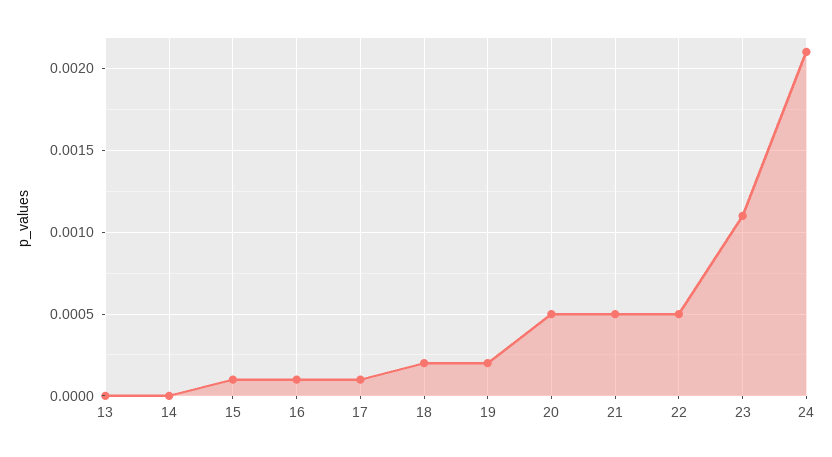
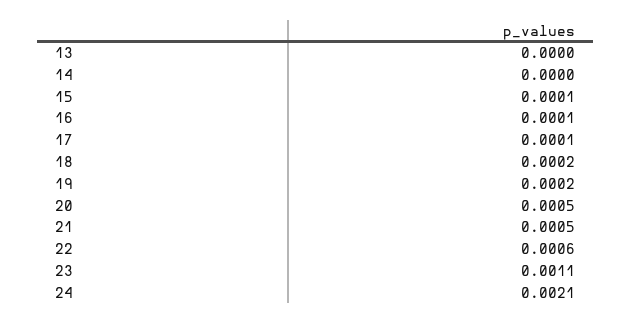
  {
    "13": 0,
    "14": 0,
    "15": 0.0001,
    "16": 0.0001,
    "17": 0.0001,
    "18": 0.0002,
    "19": 0.0002,
    "20": 0.0005,
    "21": 0.0005,
-   "22": 0.0005,
+   "22": 0.0006,
    "23": 0.0011,
    "24": 0.0021
  }

